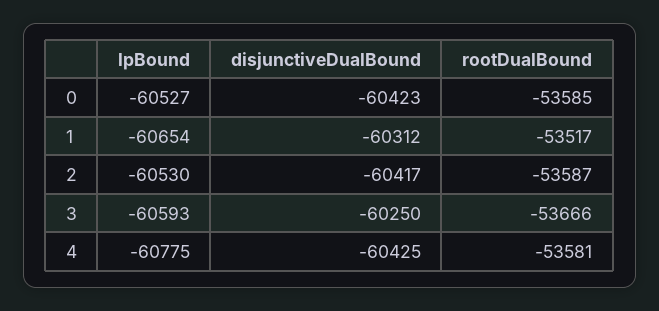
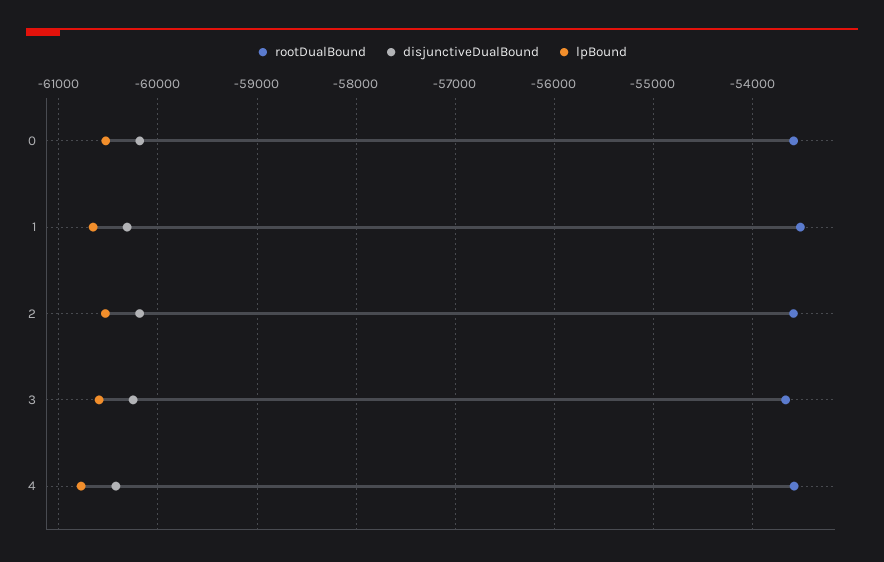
  {
    "lpBound": {
      "0": -60527,
      "1": -60654,
      "2": -60530,
      "3": -60593,
      "4": -60775
    },
    "disjunctiveDualBound": {
-     "0": -60423,
+     "0": -60200,
      "1": -60312,
-     "2": -60417,
+     "2": -60200,
      "3": -60250,
      "4": -60425
    },
    "rootDualBound": {
      "0": -53585,
      "1": -53517,
      "2": -53587,
      "3": -53666,
      "4": -53581
    }
  }

